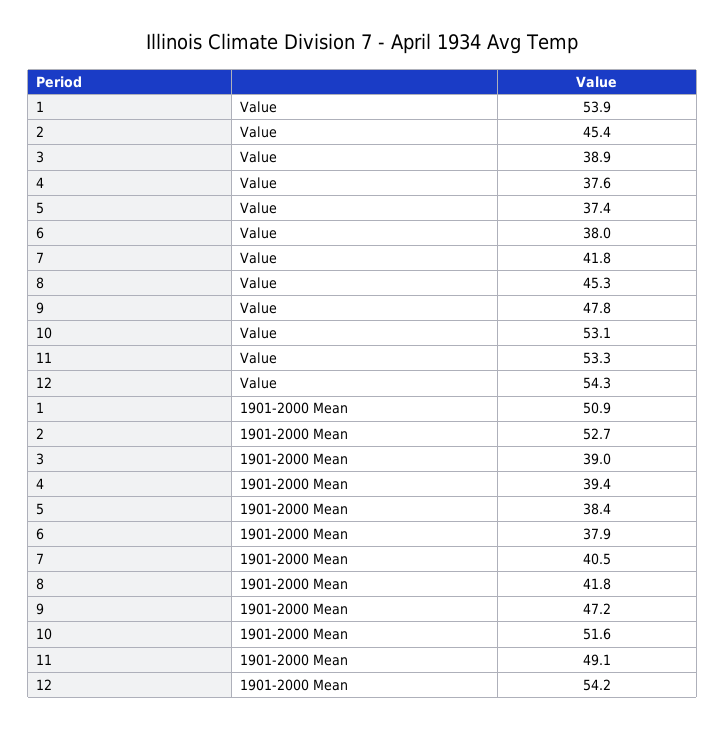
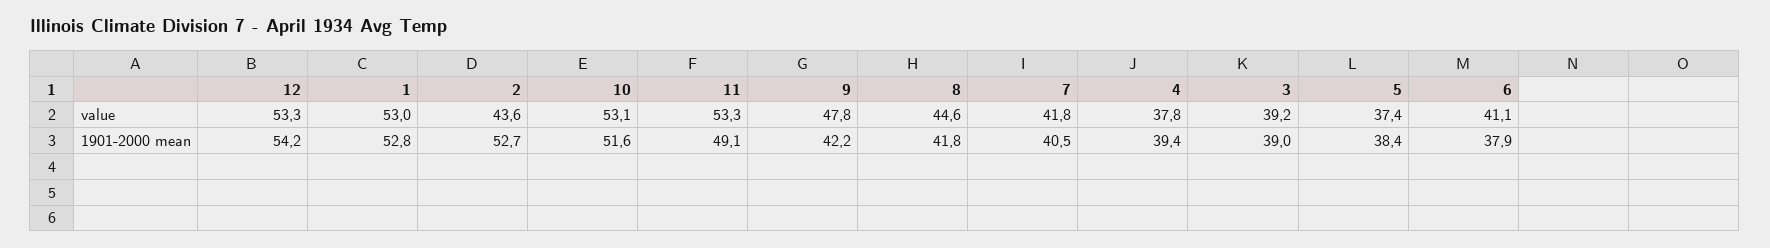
  {
    "1": {
-     "Value": 53.9,
+     "Value": 53,
-     "1901-2000 Mean": 50.9
+     "1901-2000 Mean": 52.8
    },
    "2": {
-     "Value": 45.4,
+     "Value": 43.6,
      "1901-2000 Mean": 52.7
    },
    "3": {
-     "Value": 38.9,
+     "Value": 39.2,
      "1901-2000 Mean": 39
    },
    "4": {
-     "Value": 37.6,
+     "Value": 37.8,
      "1901-2000 Mean": 39.4
    },
    "5": {
      "Value": 37.4,
      "1901-2000 Mean": 38.4
    },
    "6": {
-     "Value": 38,
+     "Value": 41.1,
      "1901-2000 Mean": 37.9
    },
    "7": {
      "Value": 41.8,
      "1901-2000 Mean": 40.5
    },
    "8": {
-     "Value": 45.3,
+     "Value": 44.6,
      "1901-2000 Mean": 41.8
    },
    "9": {
      "Value": 47.8,
-     "1901-2000 Mean": 47.2
+     "1901-2000 Mean": 42.2
    },
    "10": {
      "Value": 53.1,
      "1901-2000 Mean": 51.6
    },
    "11": {
      "Value": 53.3,
      "1901-2000 Mean": 49.1
    },
    "12": {
-     "Value": 54.3,
+     "Value": 53.3,
      "1901-2000 Mean": 54.2
    }
  }

